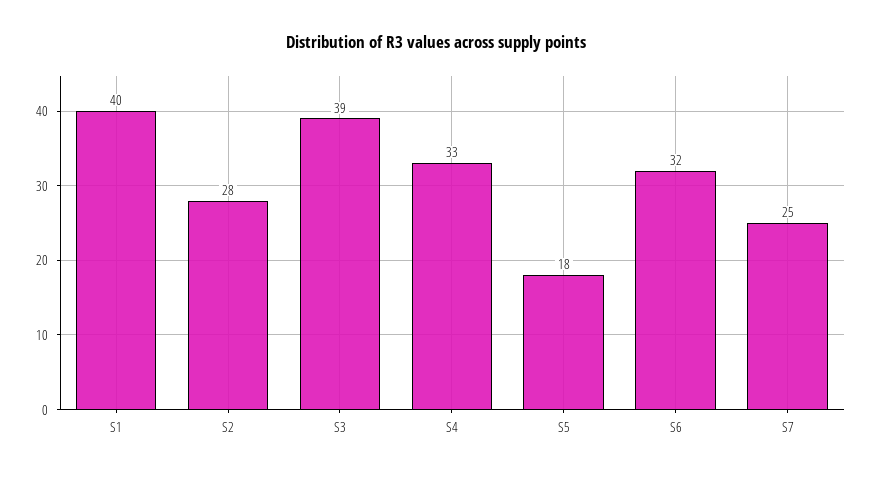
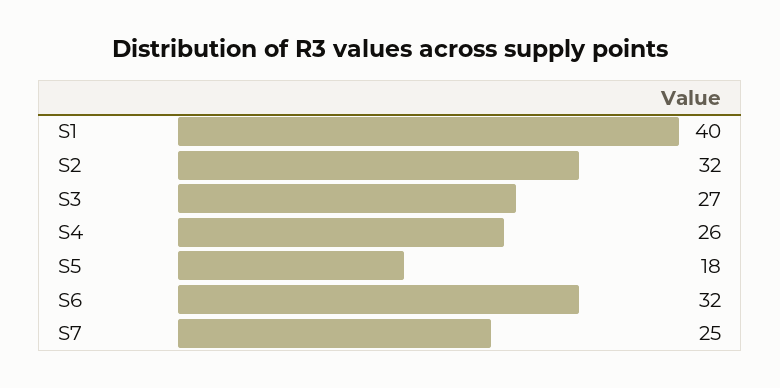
  {
    "S1": 40,
-   "S2": 28,
+   "S2": 32,
-   "S3": 39,
+   "S3": 27,
-   "S4": 33,
+   "S4": 26,
    "S5": 18,
    "S6": 32,
    "S7": 25
  }

